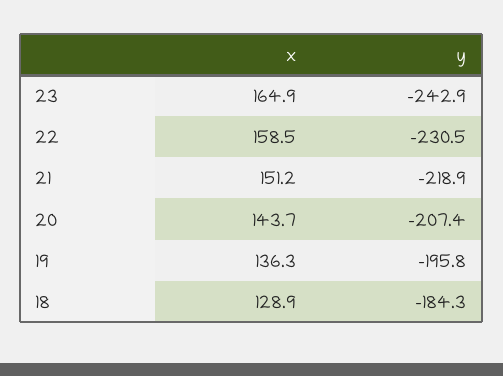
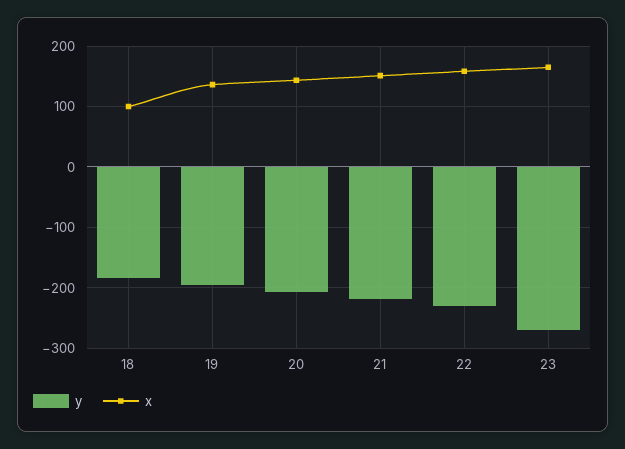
  {
    "x": {
      "23": 164.9,
      "22": 158.5,
      "21": 151.2,
      "20": 143.7,
      "19": 136.3,
-     "18": 128.9
+     "18": 100
    },
    "y": {
-     "23": -242.9,
+     "23": -270,
      "22": -230.5,
      "21": -218.9,
      "20": -207.4,
      "19": -195.8,
      "18": -184.3
    }
  }

